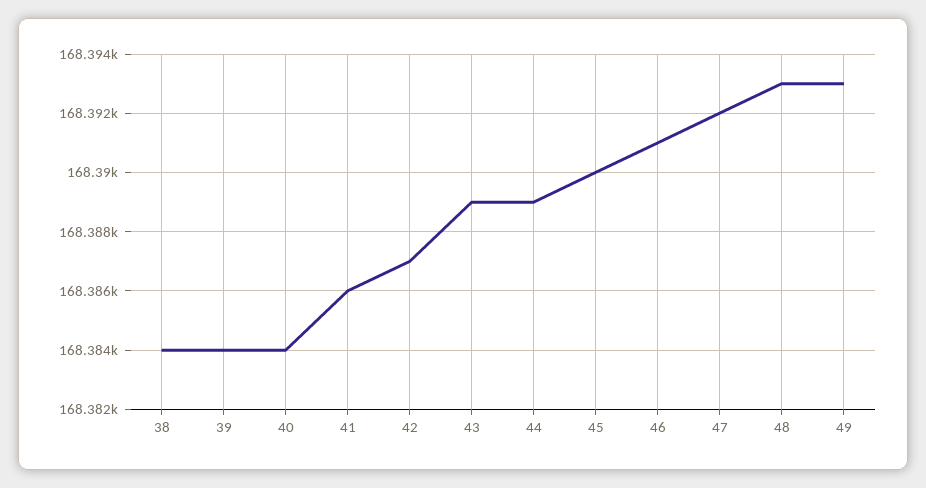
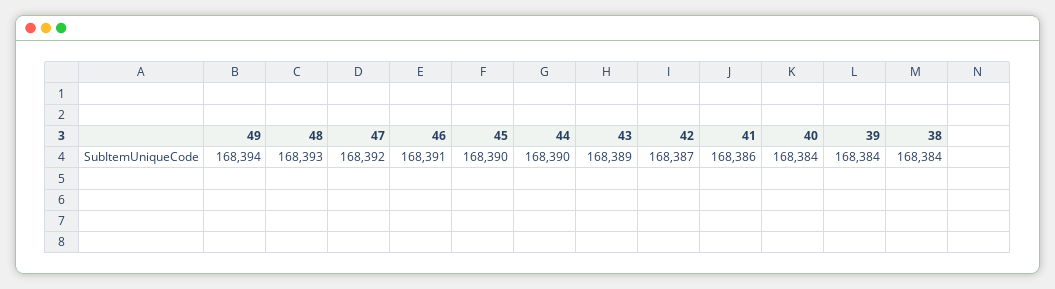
  {
    "38": 168384,
    "39": 168384,
    "40": 168384,
    "41": 168386,
    "42": 168387,
    "43": 168389,
-   "44": 168389,
+   "44": 168390,
    "45": 168390,
    "46": 168391,
    "47": 168392,
    "48": 168393,
-   "49": 168393
+   "49": 168394
  }

